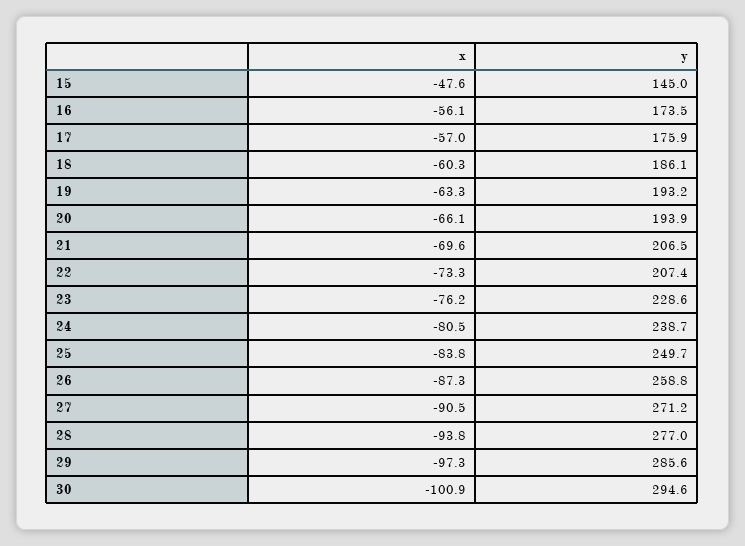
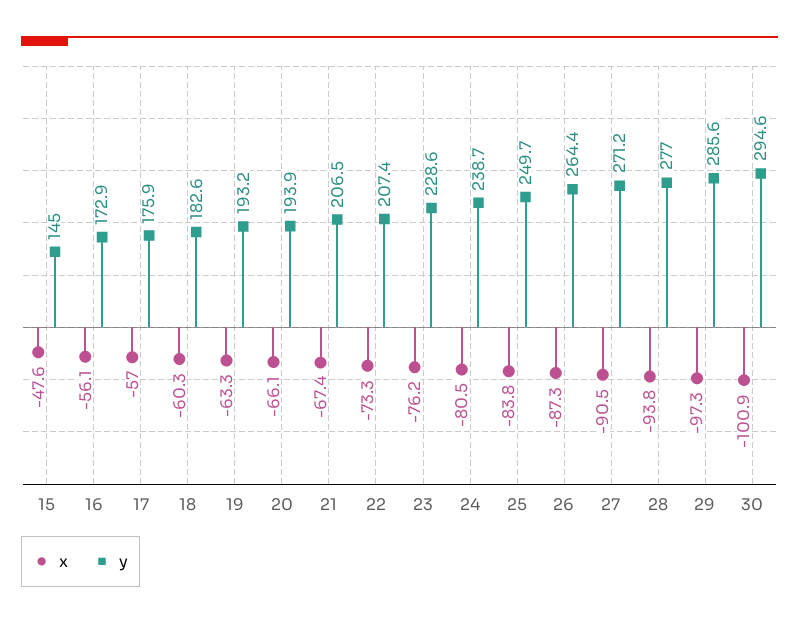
  {
    "x": {
      "15": -47.6,
      "16": -56.1,
      "17": -57,
      "18": -60.3,
      "19": -63.3,
      "20": -66.1,
-     "21": -69.6,
+     "21": -67.4,
      "22": -73.3,
      "23": -76.2,
      "24": -80.5,
      "25": -83.8,
      "26": -87.3,
      "27": -90.5,
      "28": -93.8,
      "29": -97.3,
      "30": -100.9
    },
    "y": {
      "15": 145,
-     "16": 173.5,
+     "16": 172.9,
      "17": 175.9,
-     "18": 186.1,
+     "18": 182.6,
      "19": 193.2,
      "20": 193.9,
      "21": 206.5,
      "22": 207.4,
      "23": 228.6,
      "24": 238.7,
      "25": 249.7,
-     "26": 258.8,
+     "26": 264.4,
      "27": 271.2,
      "28": 277,
      "29": 285.6,
      "30": 294.6
    }
  }

